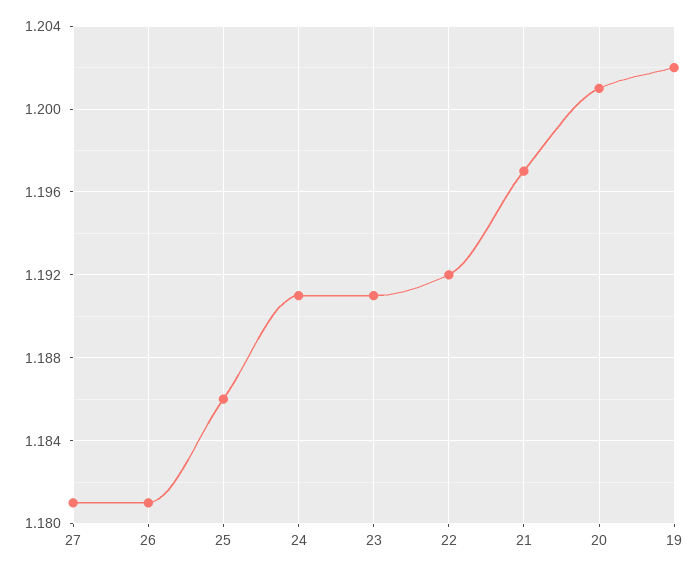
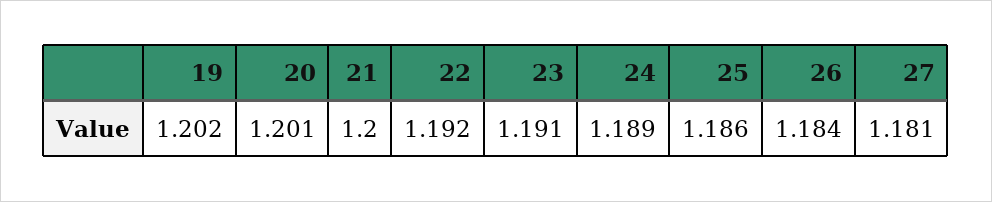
  {
    "27": 1.181,
-   "26": 1.181,
+   "26": 1.184,
    "25": 1.186,
-   "24": 1.191,
+   "24": 1.189,
    "23": 1.191,
    "22": 1.192,
-   "21": 1.197,
+   "21": 1.2,
    "20": 1.201,
    "19": 1.202
  }

